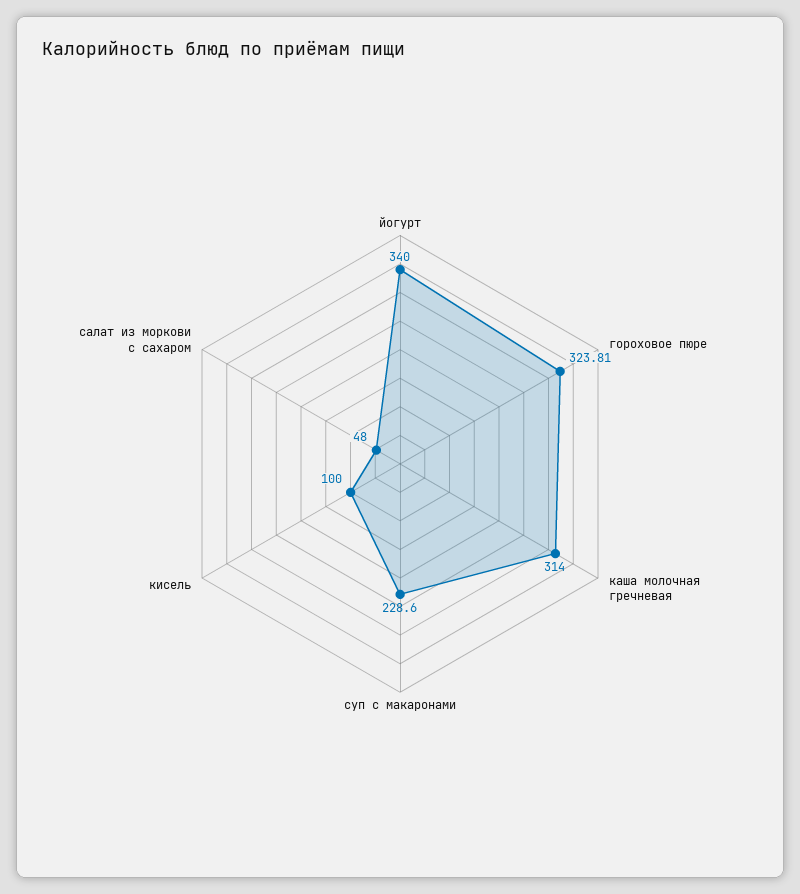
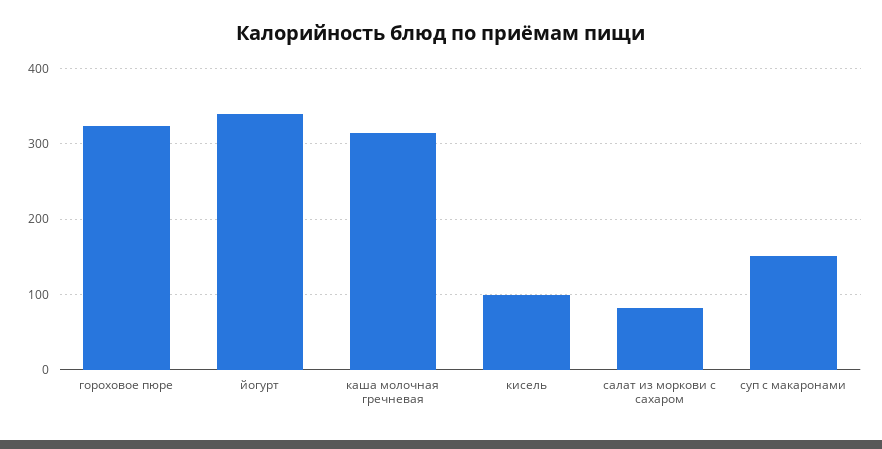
  {
    "йогурт": 340,
    "гороховое пюре": 323.81,
    "каша молочная гречневая": 314,
-   "суп с макаронами": 228.6,
+   "суп с макаронами": 150,
    "кисель": 100,
-   "салат из моркови с сахаром": 48
+   "салат из моркови с сахаром": 80
  }

